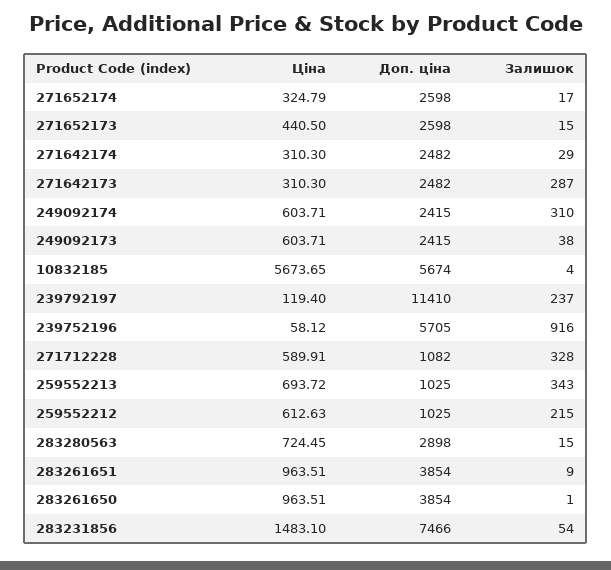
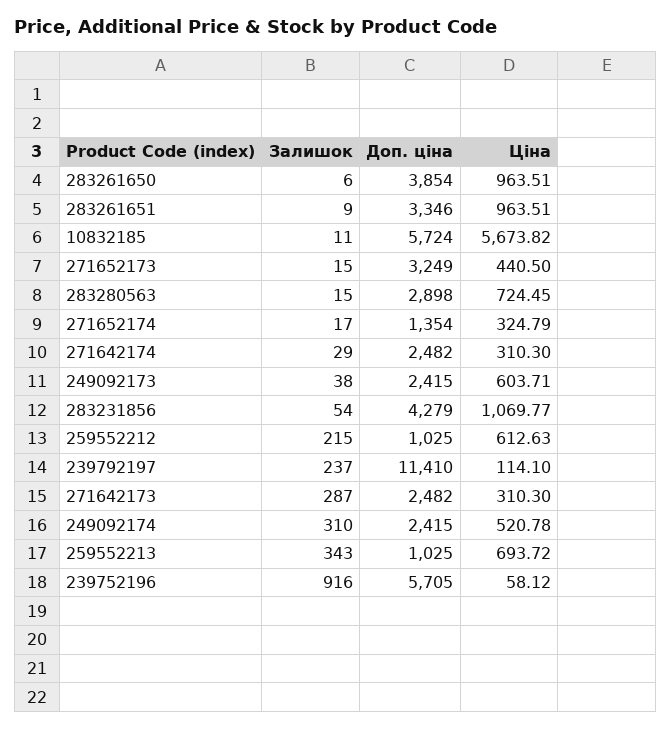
  {
    "Ціна": {
      "271652174": 324.79,
      "271652173": 440.5,
      "271642174": 310.3,
      "271642173": 310.3,
-     "249092174": 603.71,
+     "249092174": 520.78,
      "249092173": 603.71,
-     "10832185": 5673.65,
+     "10832185": 5673.82,
-     "239792197": 119.4,
+     "239792197": 114.1,
      "239752196": 58.12,
-     "271712228": 589.91,
      "259552213": 693.72,
      "259552212": 612.63,
      "283280563": 724.45,
      "283261651": 963.51,
      "283261650": 963.51,
-     "283231856": 1483.1
+     "283231856": 1069.77
    },
    "Доп. ціна": {
-     "271652174": 2598,
+     "271652174": 1354,
-     "271652173": 2598,
+     "271652173": 3249,
      "271642174": 2482,
      "271642173": 2482,
      "249092174": 2415,
      "249092173": 2415,
-     "10832185": 5674,
+     "10832185": 5724,
      "239792197": 11410,
      "239752196": 5705,
-     "271712228": 1082,
      "259552213": 1025,
      "259552212": 1025,
      "283280563": 2898,
-     "283261651": 3854,
+     "283261651": 3346,
      "283261650": 3854,
-     "283231856": 7466
+     "283231856": 4279
    },
    "Залишок": {
      "271652174": 17,
      "271652173": 15,
      "271642174": 29,
      "271642173": 287,
      "249092174": 310,
      "249092173": 38,
-     "10832185": 4,
+     "10832185": 11,
      "239792197": 237,
      "239752196": 916,
-     "271712228": 328,
      "259552213": 343,
      "259552212": 215,
      "283280563": 15,
      "283261651": 9,
-     "283261650": 1,
+     "283261650": 6,
      "283231856": 54
    }
  }

